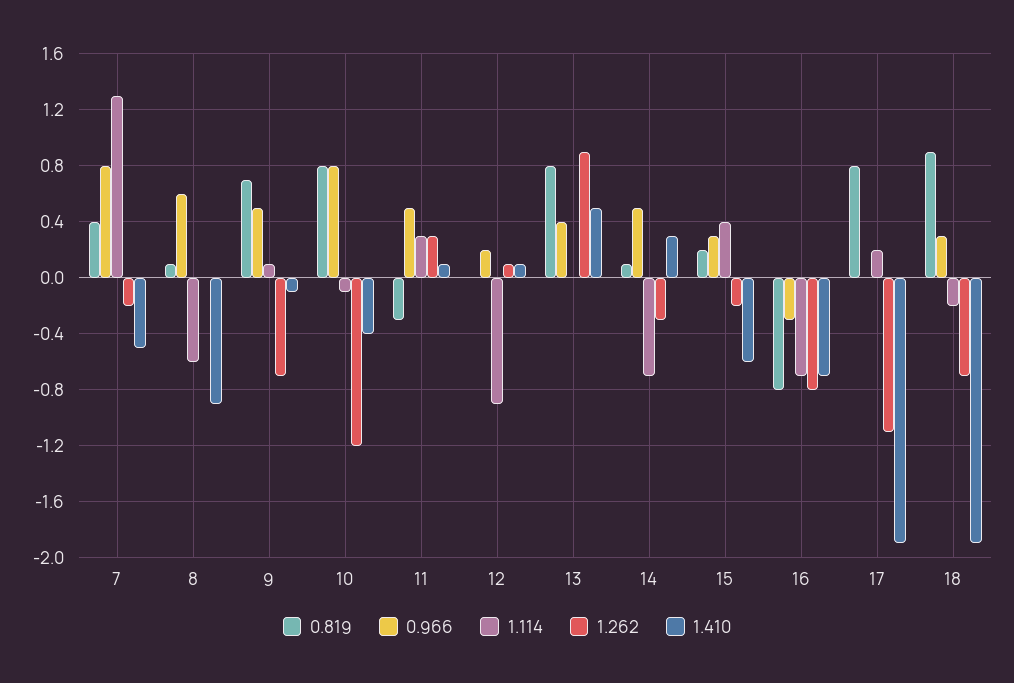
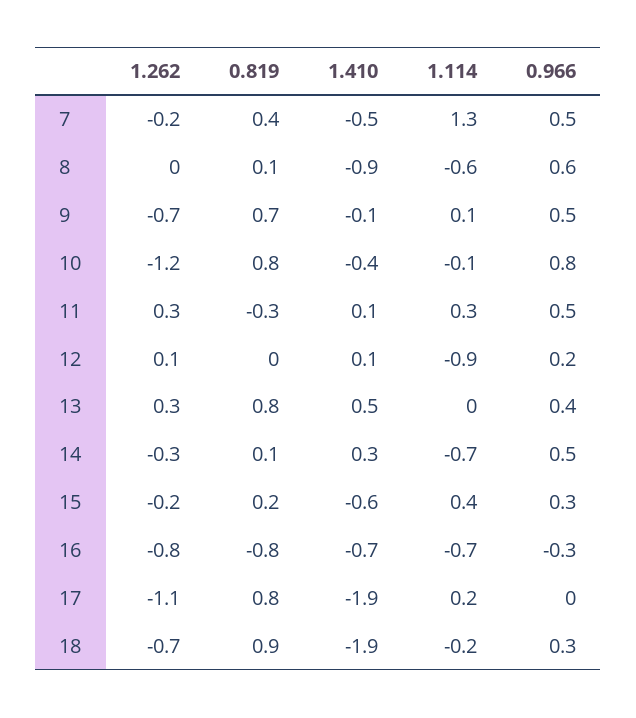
  {
    "0.819": {
      "7": 0.4,
      "8": 0.1,
      "9": 0.7,
      "10": 0.8,
      "11": -0.3,
      "12": 0,
      "13": 0.8,
      "14": 0.1,
      "15": 0.2,
      "16": -0.8,
      "17": 0.8,
      "18": 0.9
    },
    "0.966": {
-     "7": 0.8,
+     "7": 0.5,
      "8": 0.6,
      "9": 0.5,
      "10": 0.8,
      "11": 0.5,
      "12": 0.2,
      "13": 0.4,
      "14": 0.5,
      "15": 0.3,
      "16": -0.3,
      "17": 0,
      "18": 0.3
    },
    "1.114": {
      "7": 1.3,
      "8": -0.6,
      "9": 0.1,
      "10": -0.1,
      "11": 0.3,
      "12": -0.9,
      "13": 0,
      "14": -0.7,
      "15": 0.4,
      "16": -0.7,
      "17": 0.2,
      "18": -0.2
    },
    "1.262": {
      "7": -0.2,
      "8": 0,
      "9": -0.7,
      "10": -1.2,
      "11": 0.3,
      "12": 0.1,
-     "13": 0.9,
+     "13": 0.3,
      "14": -0.3,
      "15": -0.2,
      "16": -0.8,
      "17": -1.1,
      "18": -0.7
    },
    "1.410": {
      "7": -0.5,
      "8": -0.9,
      "9": -0.1,
      "10": -0.4,
      "11": 0.1,
      "12": 0.1,
      "13": 0.5,
      "14": 0.3,
      "15": -0.6,
      "16": -0.7,
      "17": -1.9,
      "18": -1.9
    }
  }

